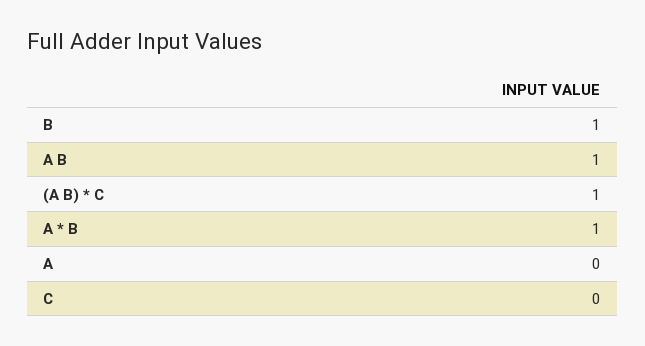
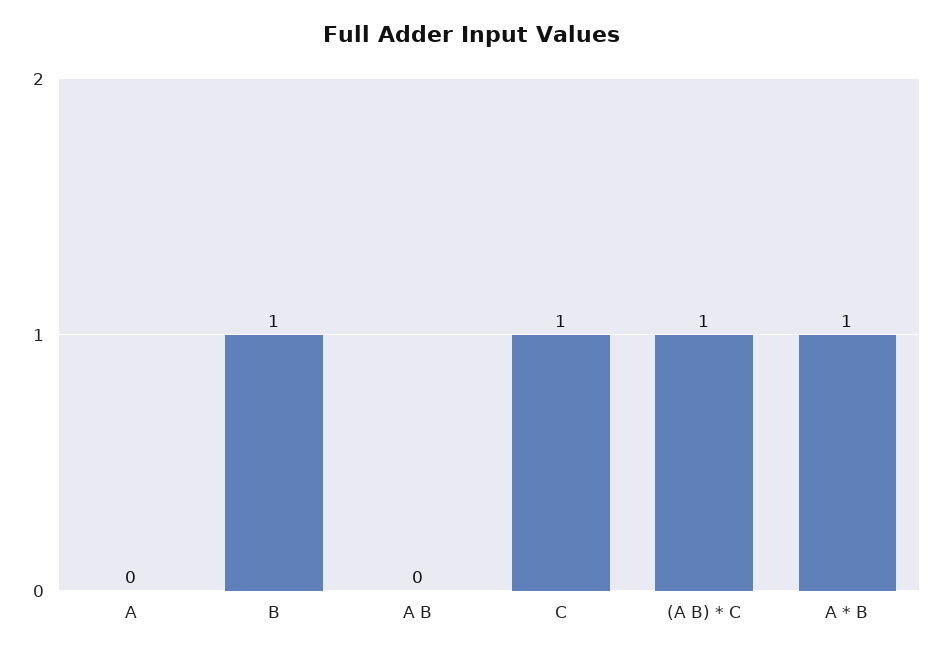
  {
    "B": 1,
-   "A B": 1,
+   "A B": 0,
    "(A B) * C": 1,
    "A * B": 1,
    "A": 0,
-   "C": 0
+   "C": 1
  }

